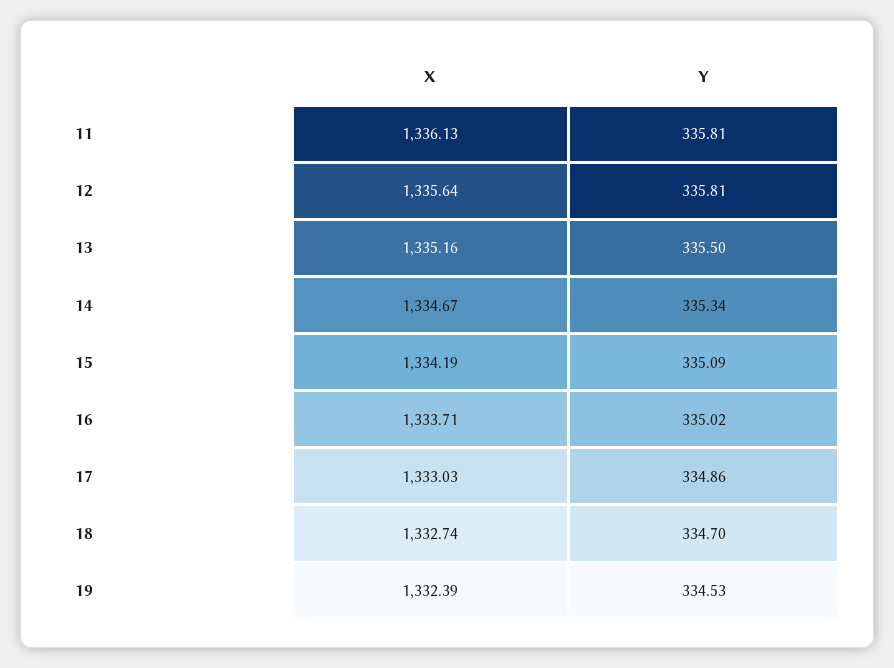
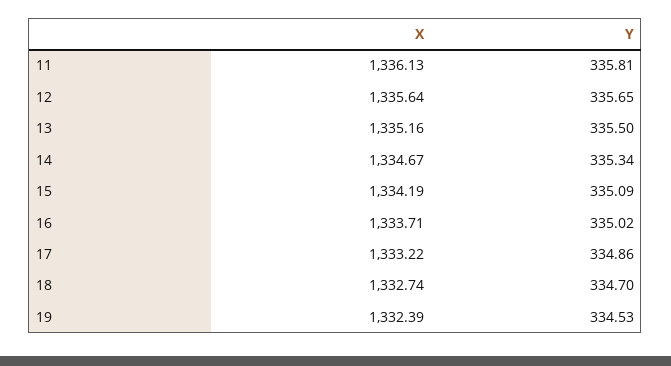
  {
    "X": {
      "11": 1336.13,
      "12": 1335.64,
      "13": 1335.16,
      "14": 1334.67,
      "15": 1334.19,
      "16": 1333.71,
-     "17": 1333.03,
+     "17": 1333.22,
      "18": 1332.74,
      "19": 1332.39
    },
    "Y": {
      "11": 335.81,
-     "12": 335.81,
+     "12": 335.65,
      "13": 335.5,
      "14": 335.34,
      "15": 335.09,
      "16": 335.02,
      "17": 334.86,
      "18": 334.7,
      "19": 334.53
    }
  }

